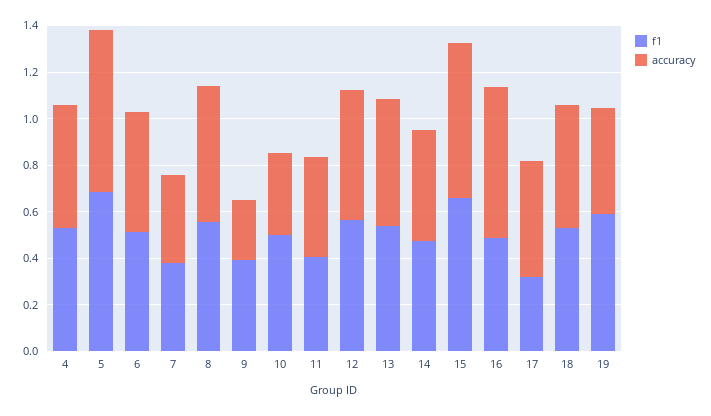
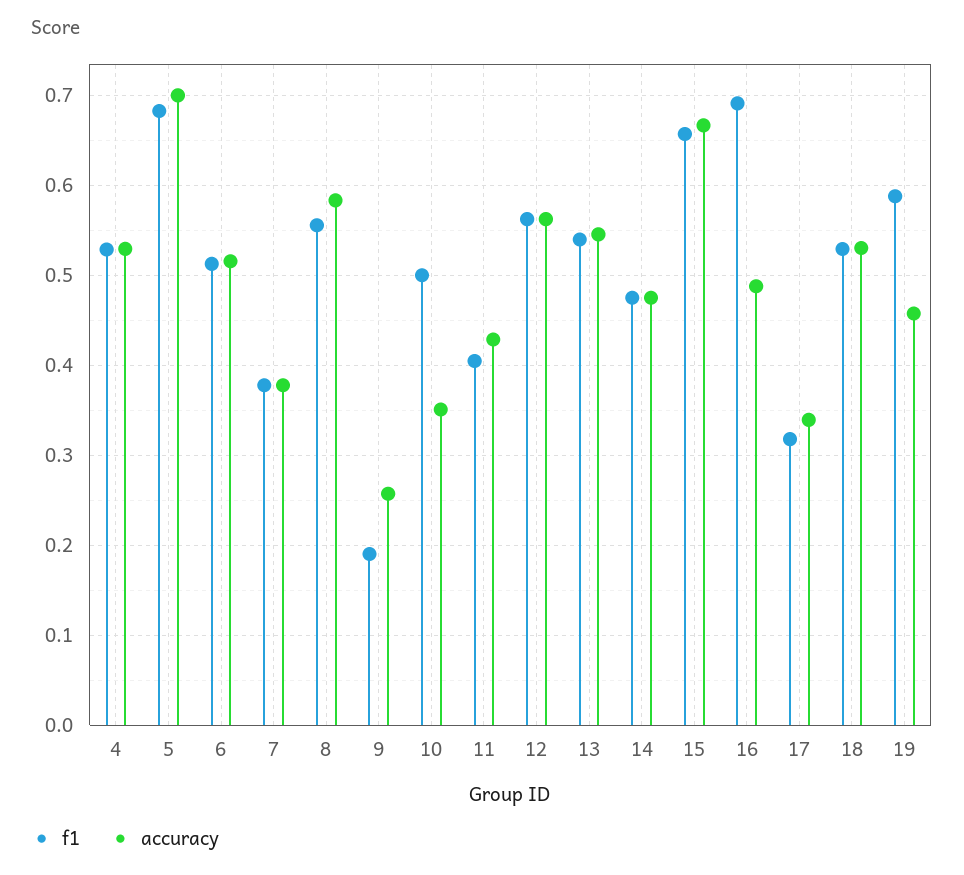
  {
    "f1": {
      "4": 0.53,
      "5": 0.68,
      "6": 0.51,
      "7": 0.38,
      "8": 0.56,
-     "9": 0.4,
+     "9": 0.19,
      "10": 0.5,
      "11": 0.4,
      "12": 0.56,
      "13": 0.54,
      "14": 0.48,
      "15": 0.66,
-     "16": 0.5,
+     "16": 0.69,
      "17": 0.32,
      "18": 0.53,
      "19": 0.59
    },
    "accuracy": {
      "4": 0.53,
      "5": 0.7,
      "6": 0.52,
      "7": 0.38,
      "8": 0.58,
      "9": 0.26,
      "10": 0.35,
      "11": 0.43,
      "12": 0.56,
      "13": 0.55,
      "14": 0.48,
      "15": 0.67,
-     "16": 0.65,
+     "16": 0.49,
-     "17": 0.5,
+     "17": 0.34,
      "18": 0.53,
      "19": 0.46
    }
  }

